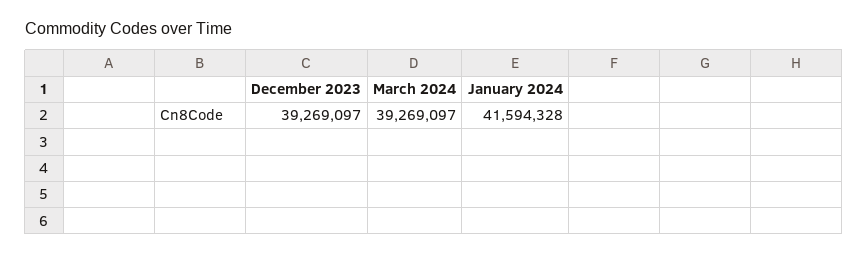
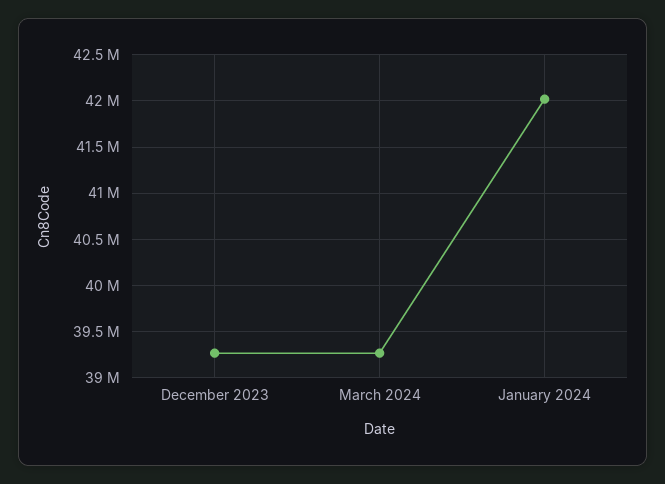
  {
    "December 2023": 39269097,
    "March 2024": 39269097,
-   "January 2024": 41594328
+   "January 2024": 42000000
  }

